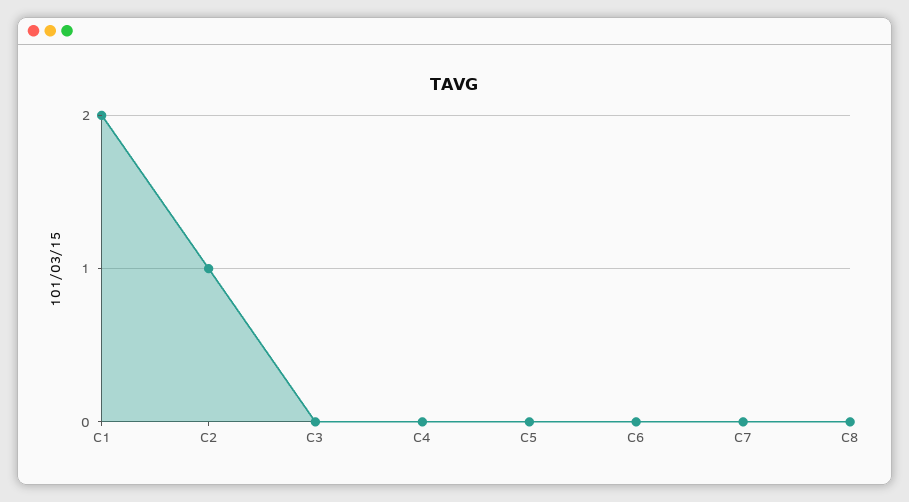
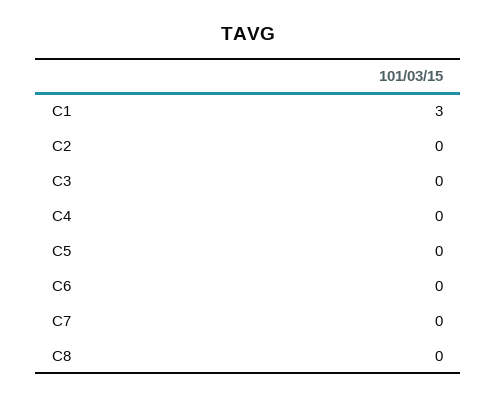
  {
-   "C1": 2,
+   "C1": 3,
-   "C2": 1,
+   "C2": 0,
    "C3": 0,
    "C4": 0,
    "C5": 0,
    "C6": 0,
    "C7": 0,
    "C8": 0
  }

